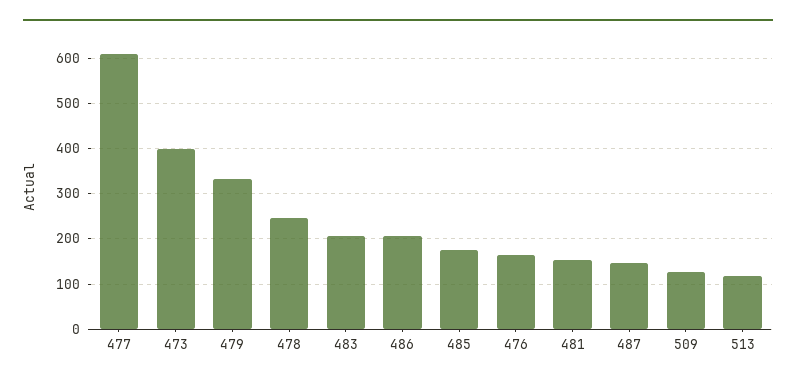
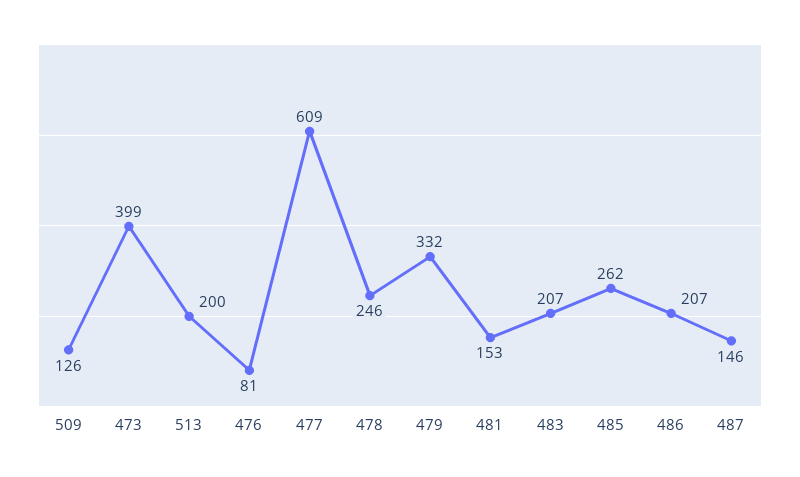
  {
    "477": 609,
    "473": 399,
    "479": 332,
    "478": 246,
    "483": 207,
    "486": 207,
-   "485": 180,
+   "485": 262,
-   "476": 160,
+   "476": 81,
    "481": 153,
    "487": 146,
    "509": 126,
-   "513": 120
+   "513": 200
  }

